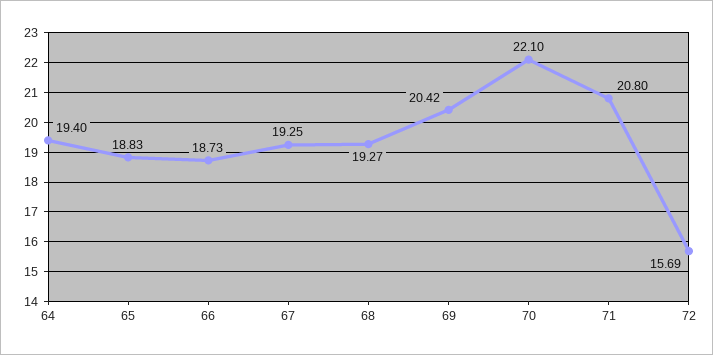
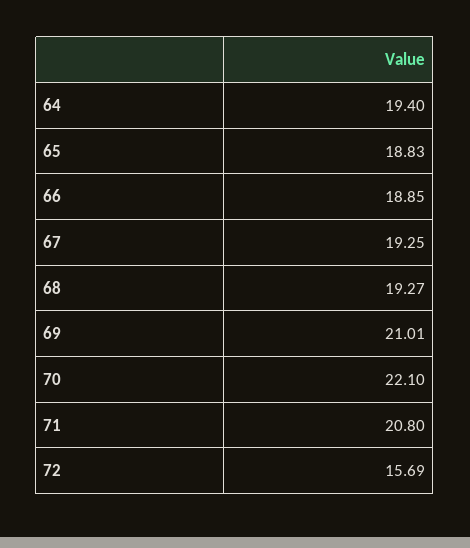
  {
    "64": 19.4,
    "65": 18.83,
-   "66": 18.73,
+   "66": 18.85,
    "67": 19.25,
    "68": 19.27,
-   "69": 20.42,
+   "69": 21.01,
    "70": 22.1,
    "71": 20.8,
    "72": 15.69
  }

